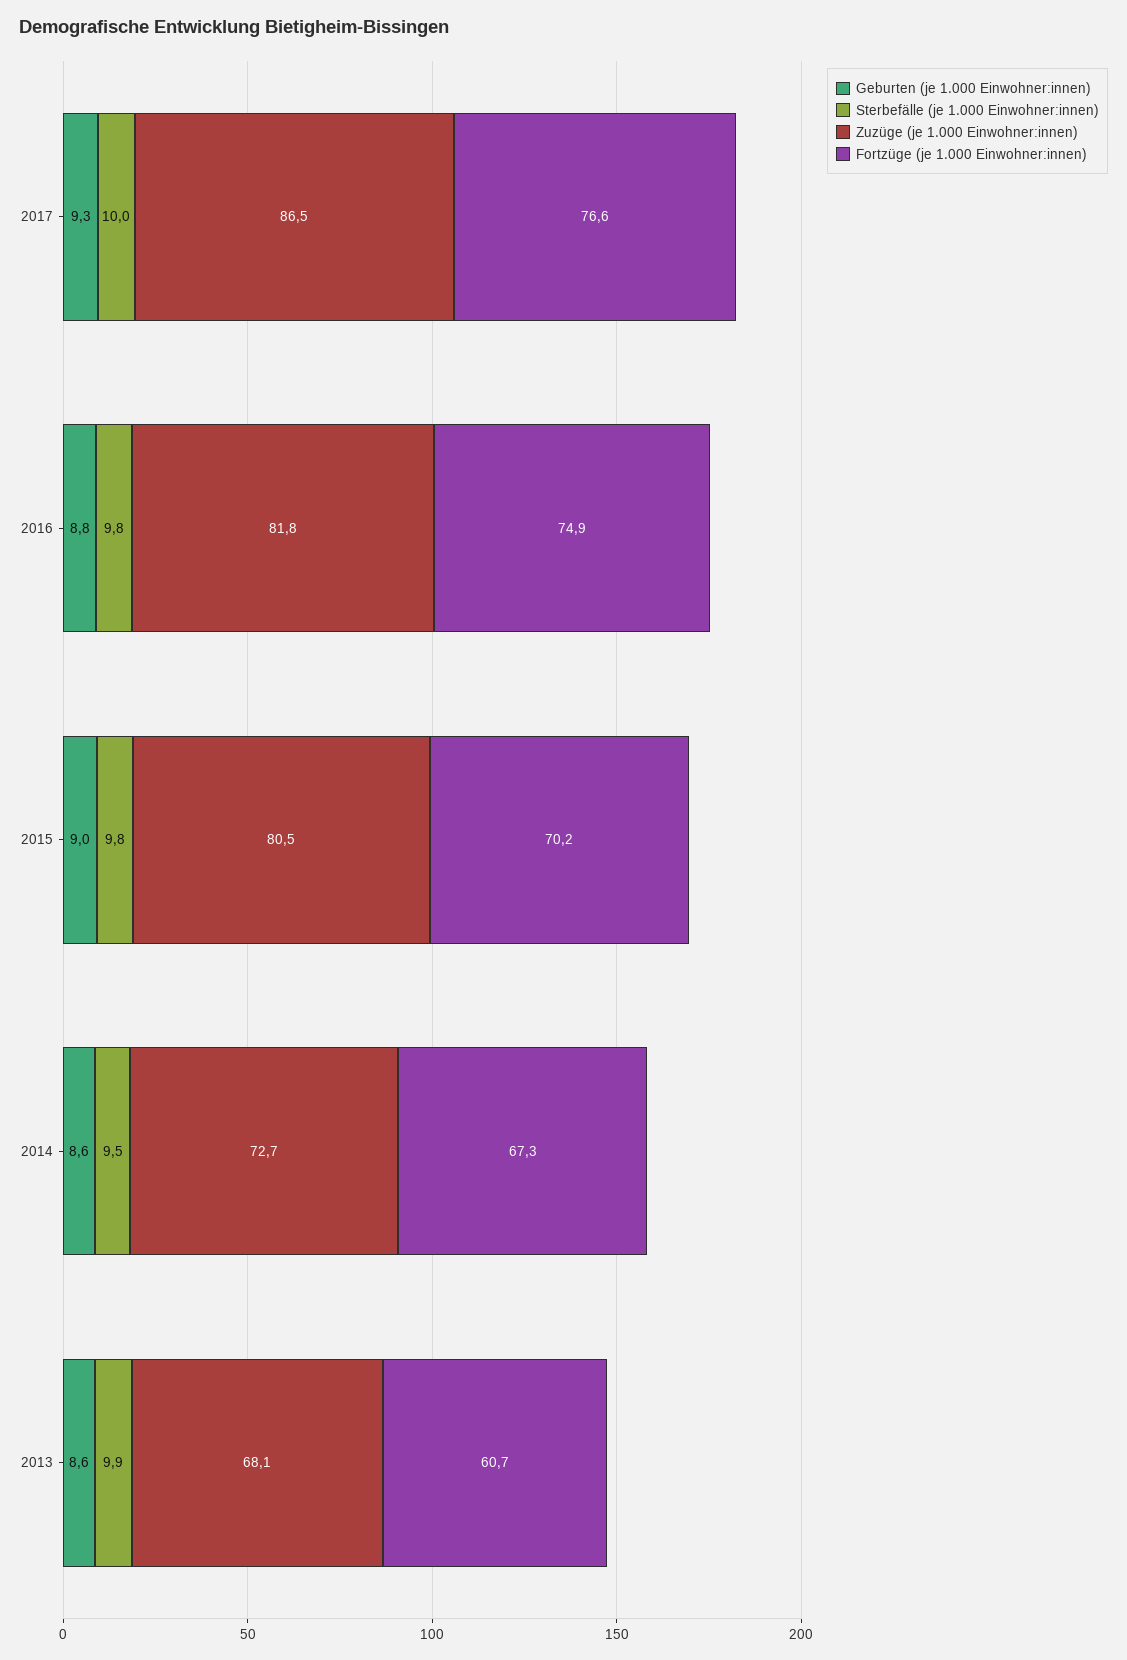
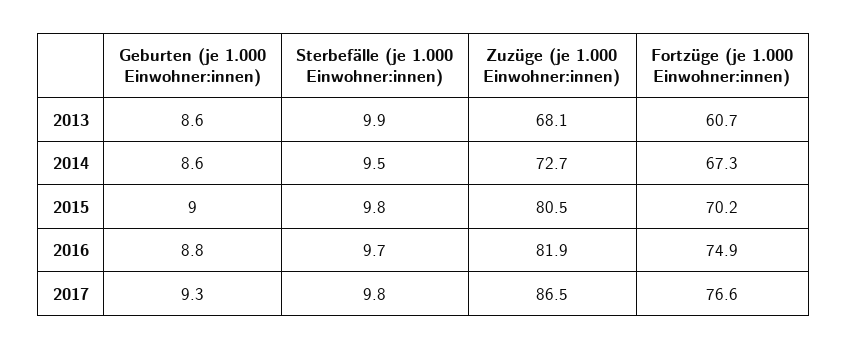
  {
    "Geburten (je 1.000 Einwohner:innen)": {
      "2017": 9.3,
      "2016": 8.8,
      "2015": 9,
      "2014": 8.6,
      "2013": 8.6
    },
    "Sterbefälle (je 1.000 Einwohner:innen)": {
-     "2017": 10,
+     "2017": 9.8,
-     "2016": 9.8,
+     "2016": 9.7,
      "2015": 9.8,
      "2014": 9.5,
      "2013": 9.9
    },
    "Zuzüge (je 1.000 Einwohner:innen)": {
      "2017": 86.5,
-     "2016": 81.8,
+     "2016": 81.9,
      "2015": 80.5,
      "2014": 72.7,
      "2013": 68.1
    },
    "Fortzüge (je 1.000 Einwohner:innen)": {
      "2017": 76.6,
      "2016": 74.9,
      "2015": 70.2,
      "2014": 67.3,
      "2013": 60.7
    }
  }

